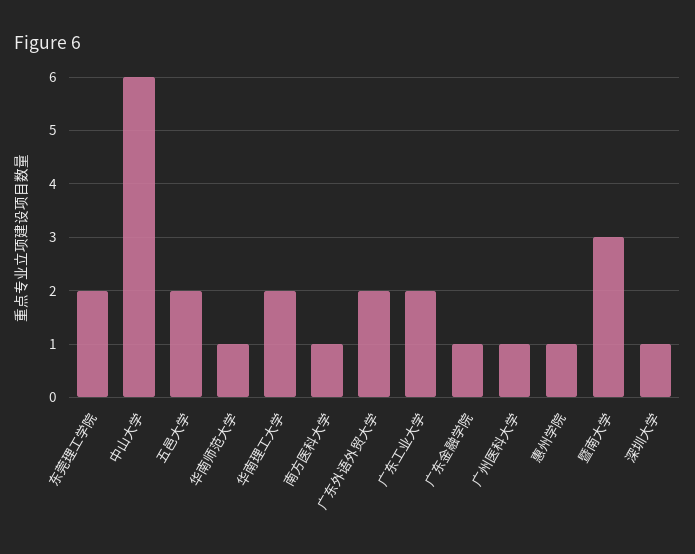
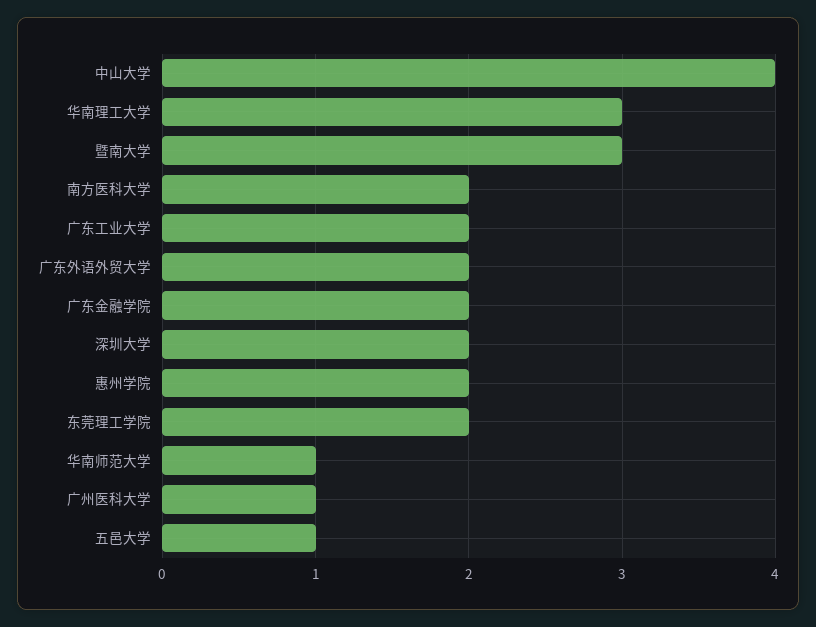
  {
    "东莞理工学院": 2,
-   "中山大学": 6,
+   "中山大学": 4,
-   "五邑大学": 2,
+   "五邑大学": 1,
    "华南师范大学": 1,
-   "华南理工大学": 2,
+   "华南理工大学": 3,
-   "南方医科大学": 1,
+   "南方医科大学": 2,
    "广东外语外贸大学": 2,
    "广东工业大学": 2,
-   "广东金融学院": 1,
+   "广东金融学院": 2,
    "广州医科大学": 1,
-   "惠州学院": 1,
+   "惠州学院": 2,
    "暨南大学": 3,
-   "深圳大学": 1
+   "深圳大学": 2
  }

